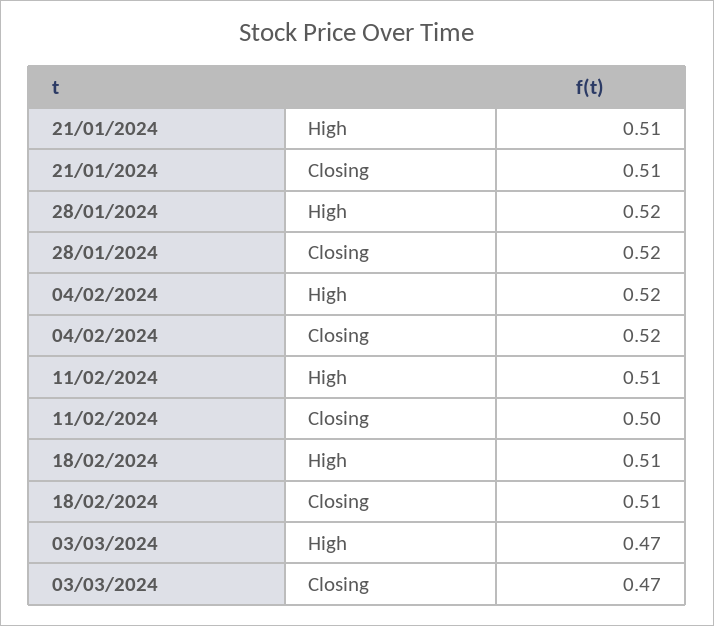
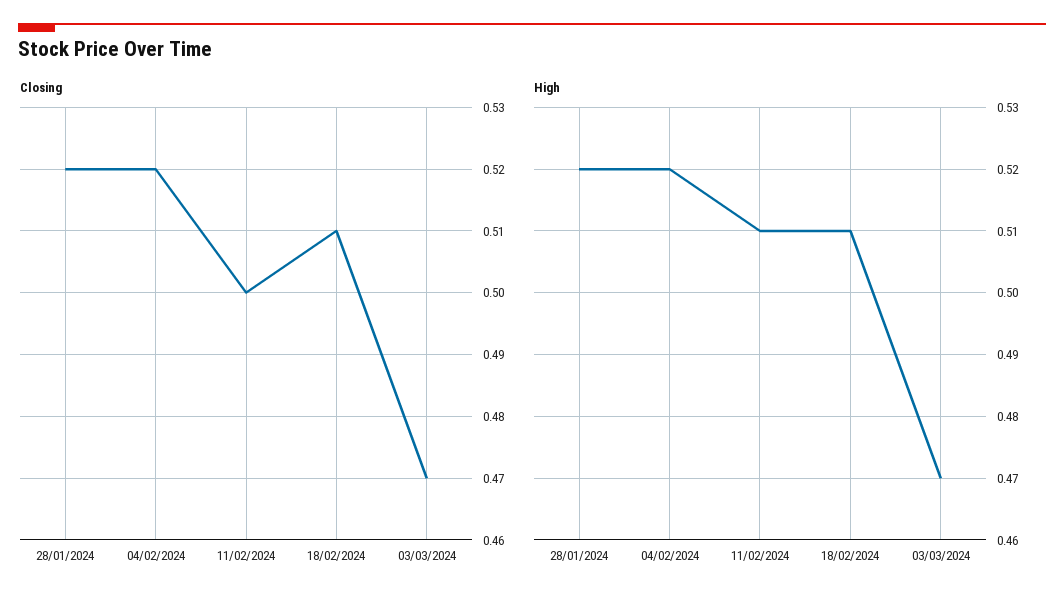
  {
    "High": {
-     "21/01/2024": 0.51,
      "28/01/2024": 0.52,
      "04/02/2024": 0.52,
      "11/02/2024": 0.51,
      "18/02/2024": 0.51,
      "03/03/2024": 0.47
    },
    "Closing": {
-     "21/01/2024": 0.51,
      "28/01/2024": 0.52,
      "04/02/2024": 0.52,
      "11/02/2024": 0.5,
      "18/02/2024": 0.51,
      "03/03/2024": 0.47
    }
  }

